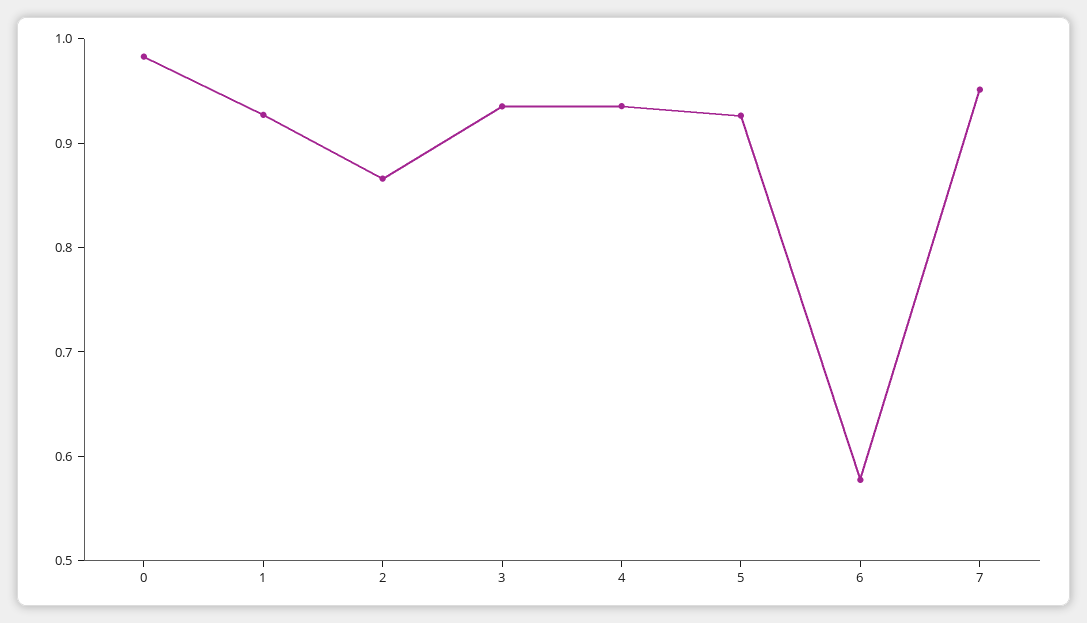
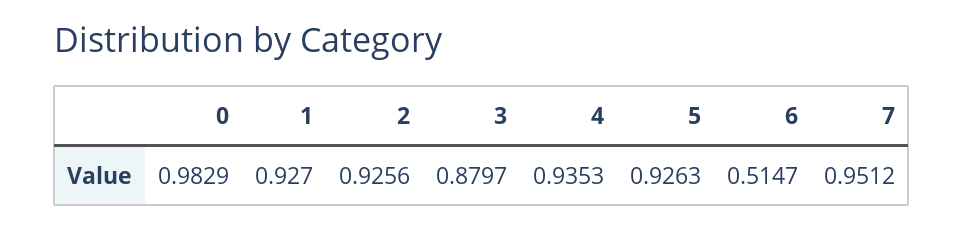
  {
    "0": 0.9829,
    "1": 0.927,
-   "2": 0.86,
+   "2": 0.9256,
-   "3": 0.94,
+   "3": 0.8797,
    "4": 0.9353,
    "5": 0.9263,
-   "6": 0.58,
+   "6": 0.5147,
    "7": 0.9512
  }

